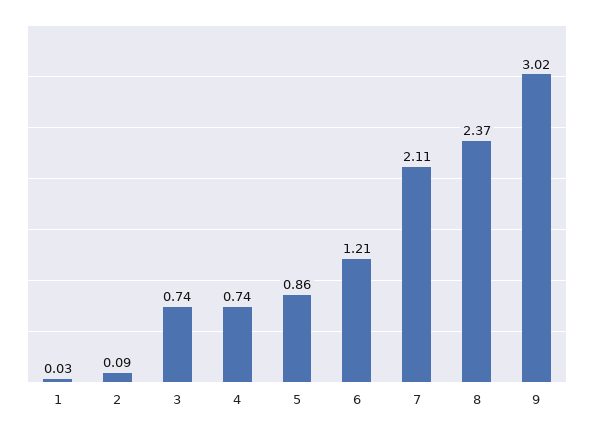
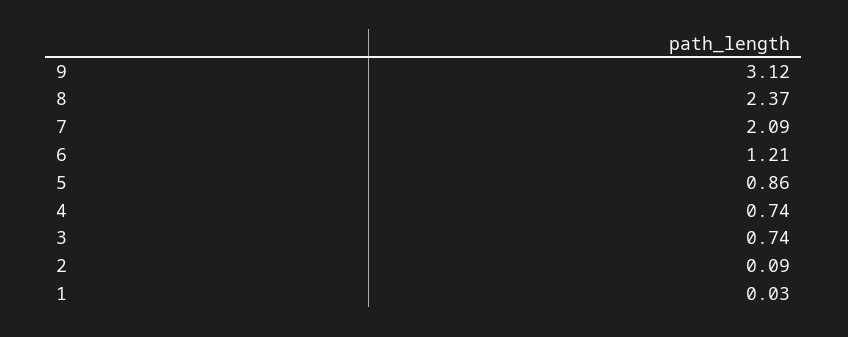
  {
    "1": 0.03,
    "2": 0.09,
    "3": 0.74,
    "4": 0.74,
    "5": 0.86,
    "6": 1.21,
-   "7": 2.11,
+   "7": 2.09,
    "8": 2.37,
-   "9": 3.02
+   "9": 3.12
  }

